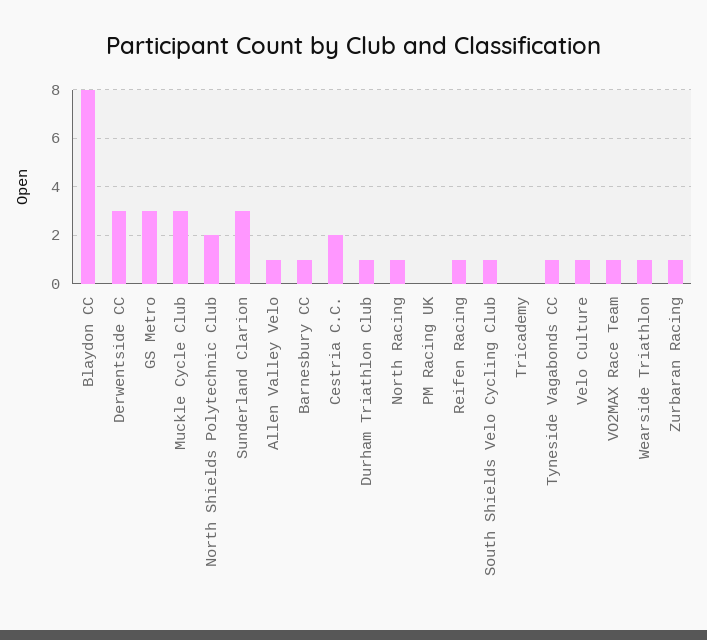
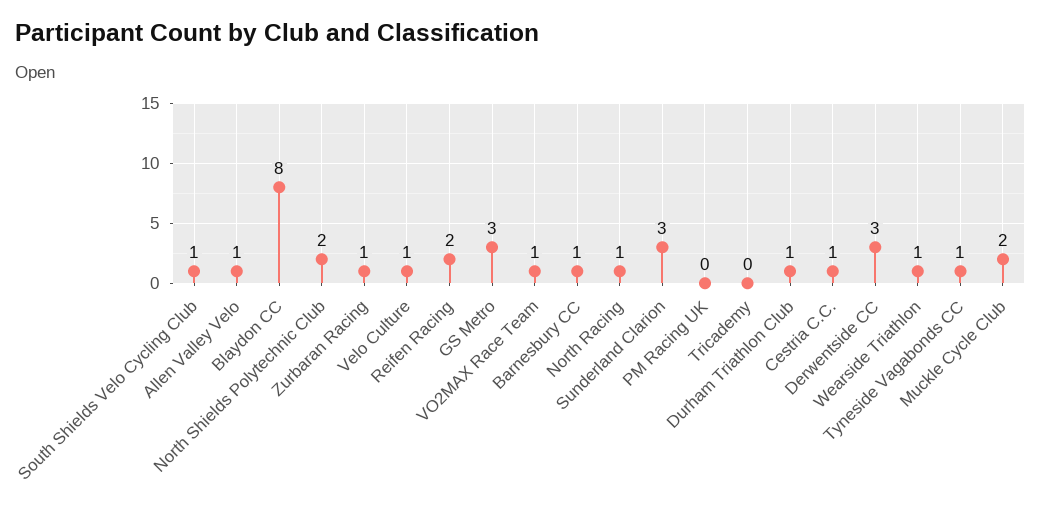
  {
    "Blaydon CC": 8,
    "Derwentside CC": 3,
    "GS Metro": 3,
-   "Muckle Cycle Club": 3,
+   "Muckle Cycle Club": 2,
    "North Shields Polytechnic Club": 2,
    "Sunderland Clarion": 3,
    "Allen Valley Velo": 1,
    "Barnesbury CC": 1,
-   "Cestria C.C.": 2,
+   "Cestria C.C.": 1,
    "Durham Triathlon Club": 1,
    "North Racing": 1,
    "PM Racing UK": 0,
-   "Reifen Racing": 1,
+   "Reifen Racing": 2,
    "South Shields Velo Cycling Club": 1,
    "Tricademy": 0,
    "Tyneside Vagabonds CC": 1,
    "Velo Culture": 1,
    "VO2MAX Race Team": 1,
    "Wearside Triathlon": 1,
    "Zurbaran Racing": 1
  }

